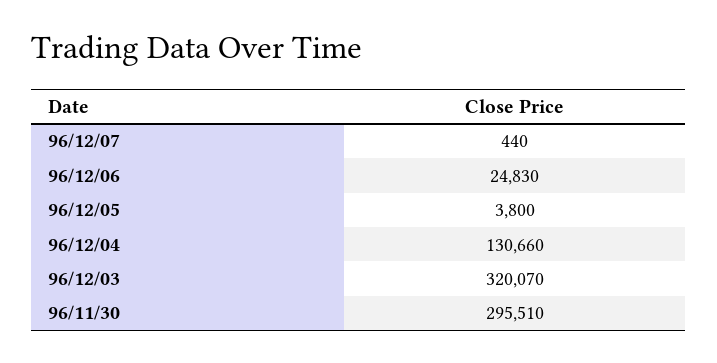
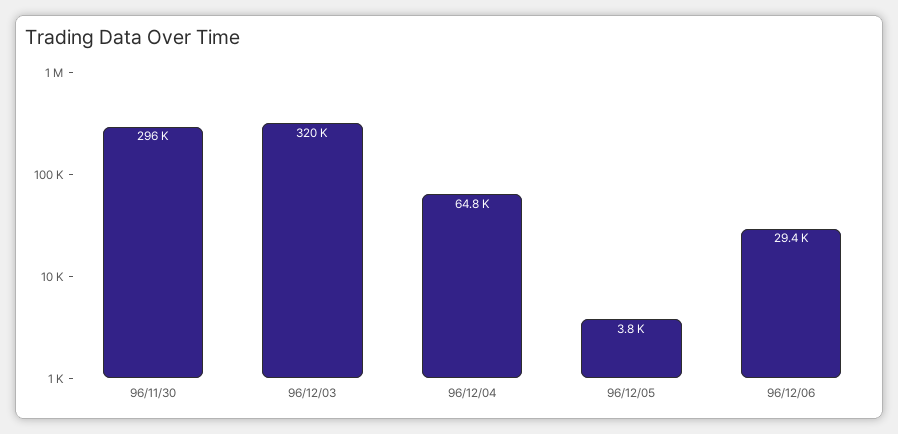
  {
-   "96/12/07": 440,
-   "96/12/06": 24830,
+   "96/12/06": 29400,
    "96/12/05": 3800,
-   "96/12/04": 130660,
+   "96/12/04": 64800,
    "96/12/03": 320070,
    "96/11/30": 295510
  }

